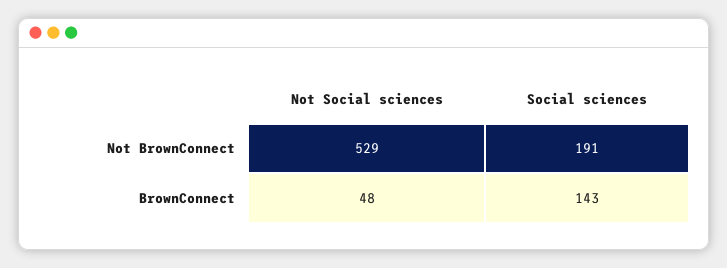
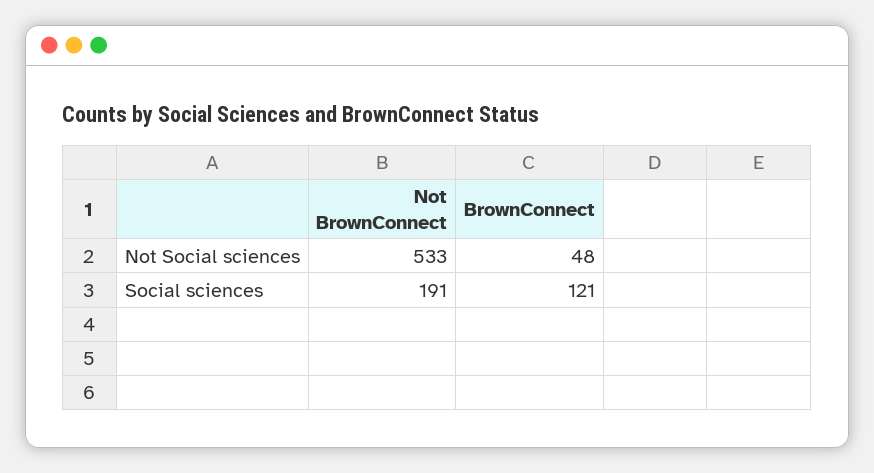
  {
    "Not Social sciences": {
-     "Not BrownConnect": 529,
+     "Not BrownConnect": 533,
      "BrownConnect": 48
    },
    "Social sciences": {
      "Not BrownConnect": 191,
-     "BrownConnect": 143
+     "BrownConnect": 121
    }
  }

